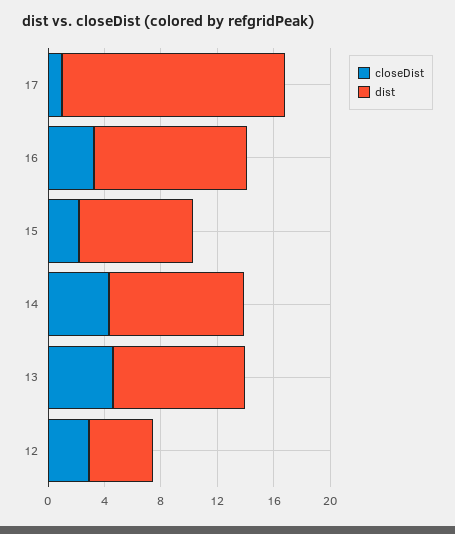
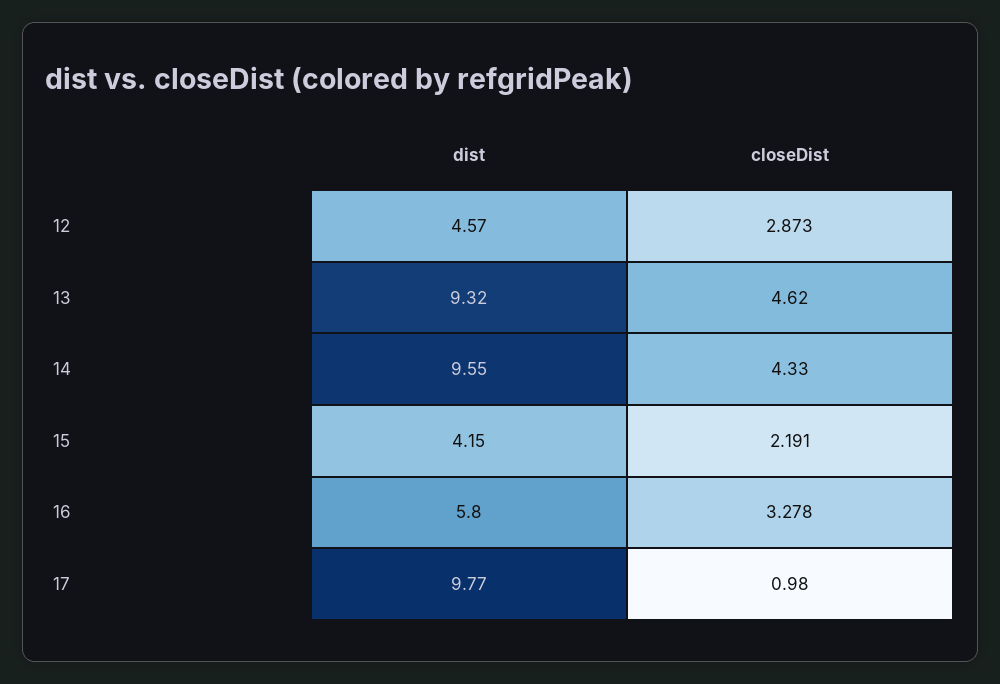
  {
    "closeDist": {
      "17": 0.98,
      "16": 3.278,
      "15": 2.191,
      "14": 4.33,
      "13": 4.62,
      "12": 2.873
    },
    "dist": {
-     "17": 16,
+     "17": 9.77,
-     "16": 11,
+     "16": 5.8,
-     "15": 8,
+     "15": 4.15,
      "14": 9.55,
      "13": 9.32,
      "12": 4.57
    }
  }

